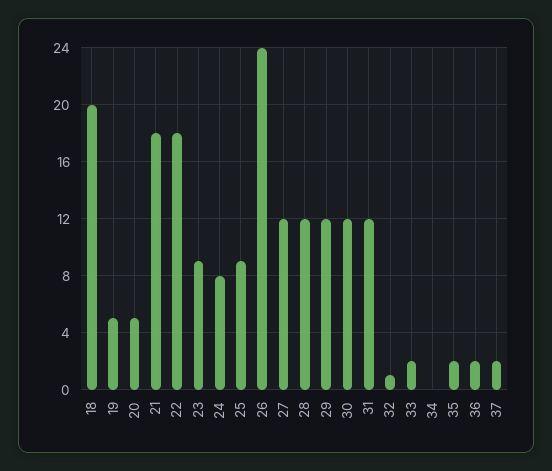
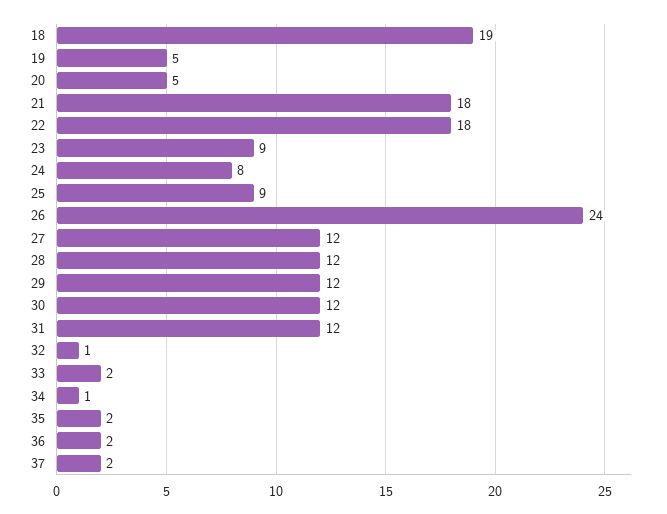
  {
-   "18": 20,
+   "18": 19,
    "19": 5,
    "20": 5,
    "21": 18,
    "22": 18,
    "23": 9,
    "24": 8,
    "25": 9,
    "26": 24,
    "27": 12,
    "28": 12,
    "29": 12,
    "30": 12,
    "31": 12,
    "32": 1,
    "33": 2,
-   "34": 0,
+   "34": 1,
    "35": 2,
    "36": 2,
    "37": 2
  }

